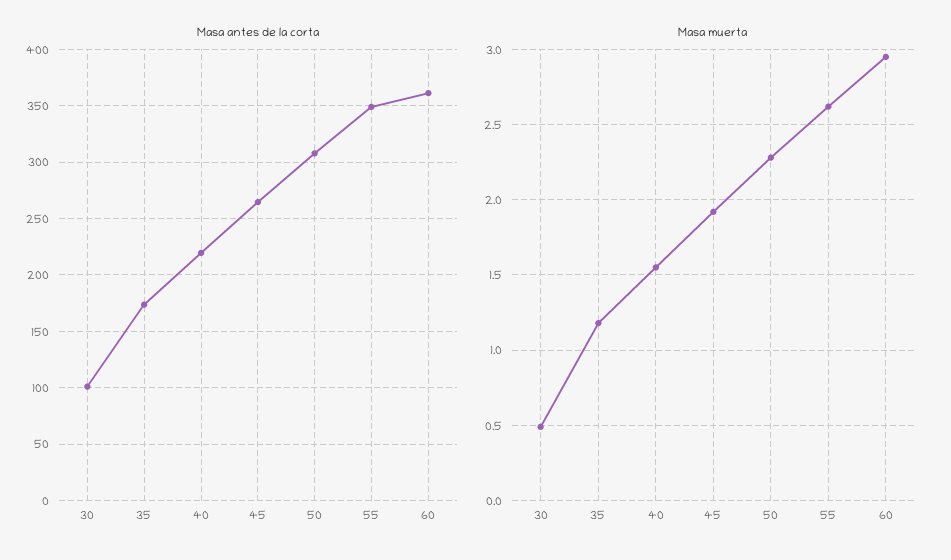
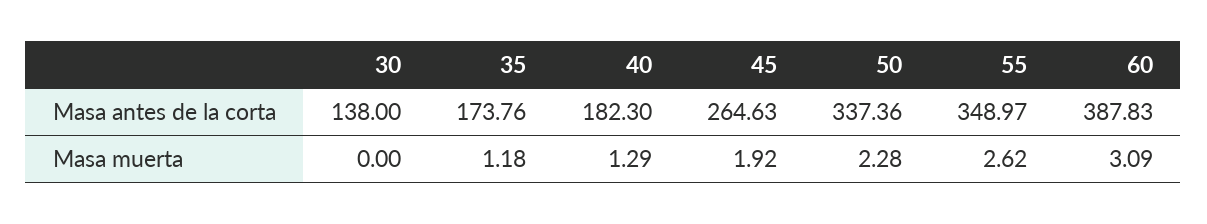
  {
    "Masa antes de la corta": {
-     "30": 100,
+     "30": 138,
      "35": 173.76,
-     "40": 220,
+     "40": 182.3,
      "45": 264.63,
-     "50": 310,
+     "50": 337.36,
      "55": 348.97,
-     "60": 360
+     "60": 387.83
    },
    "Masa muerta": {
-     "30": 0.5,
+     "30": 0,
      "35": 1.18,
-     "40": 1.55,
+     "40": 1.29,
      "45": 1.92,
      "50": 2.28,
      "55": 2.62,
-     "60": 2.95
+     "60": 3.09
    }
  }

